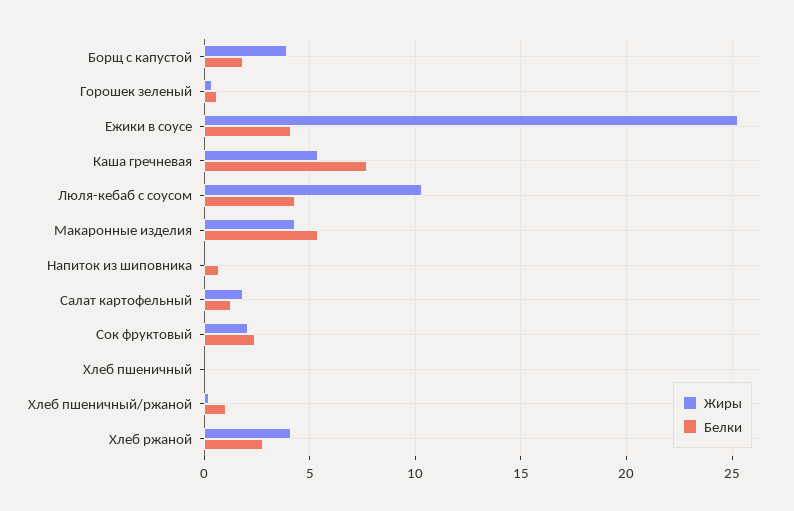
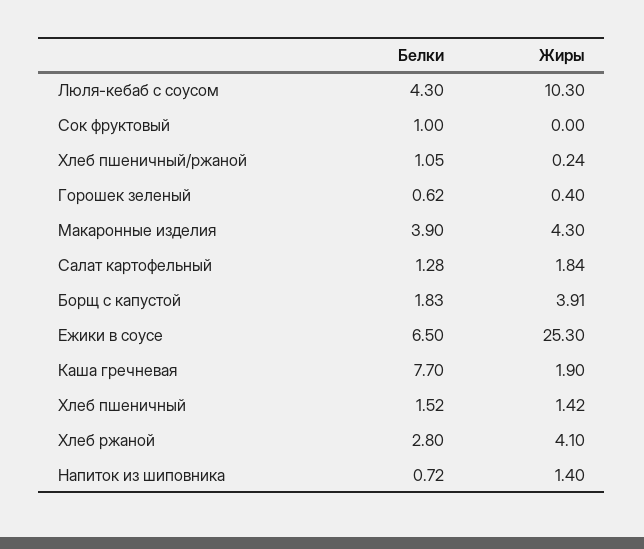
  {
    "Жиры": {
      "Борщ с капустой": 3.91,
      "Горошек зеленый": 0.4,
      "Ежики в соусе": 25.3,
-     "Каша гречневая": 5.5,
+     "Каша гречневая": 1.9,
      "Люля-кебаб с соусом": 10.3,
      "Макаронные изделия": 4.3,
-     "Напиток из шиповника": 0,
+     "Напиток из шиповника": 1.4,
      "Салат картофельный": 1.84,
-     "Сок фруктовый": 2,
+     "Сок фруктовый": 0,
-     "Хлеб пшеничный": 0,
+     "Хлеб пшеничный": 1.42,
      "Хлеб пшеничный/ржаной": 0.24,
      "Хлеб ржаной": 4.1
    },
    "Белки": {
      "Борщ с капустой": 1.83,
      "Горошек зеленый": 0.62,
-     "Ежики в соусе": 4,
+     "Ежики в соусе": 6.5,
      "Каша гречневая": 7.7,
      "Люля-кебаб с соусом": 4.3,
-     "Макаронные изделия": 5.5,
+     "Макаронные изделия": 3.9,
      "Напиток из шиповника": 0.72,
      "Салат картофельный": 1.28,
-     "Сок фруктовый": 2.5,
+     "Сок фруктовый": 1,
-     "Хлеб пшеничный": 0,
+     "Хлеб пшеничный": 1.52,
      "Хлеб пшеничный/ржаной": 1.05,
      "Хлеб ржаной": 2.8
    }
  }

